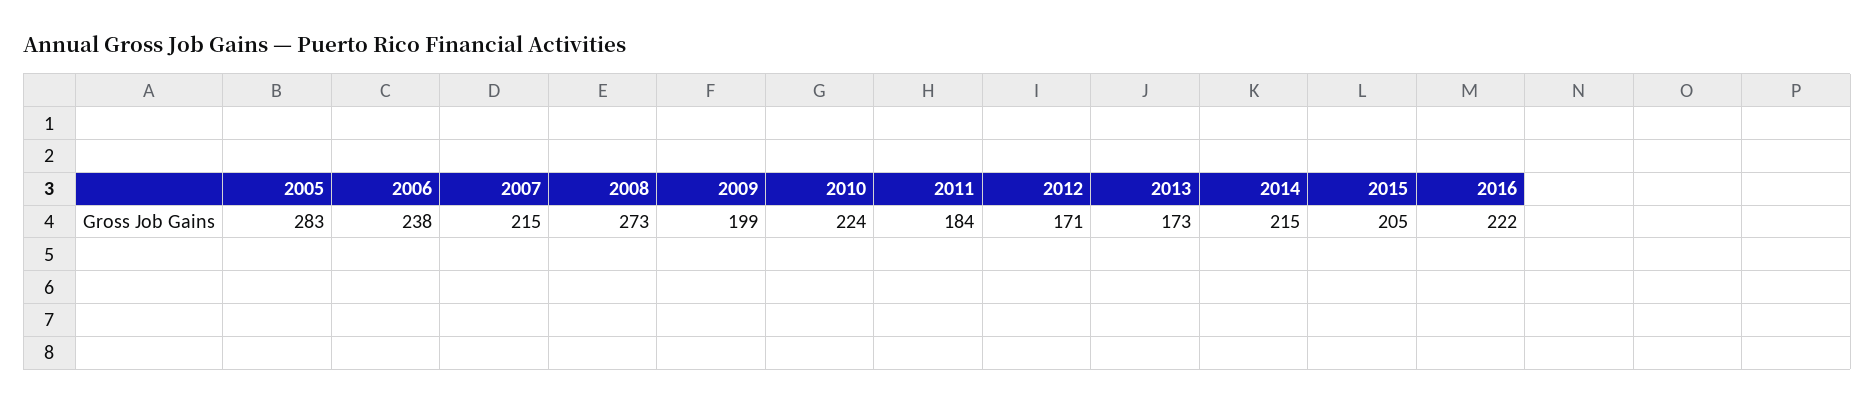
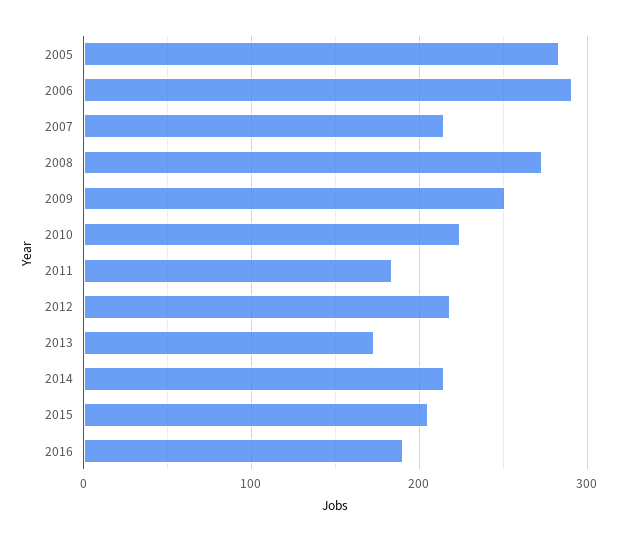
  {
    "2005": 283,
-   "2006": 238,
+   "2006": 290,
    "2007": 215,
    "2008": 273,
-   "2009": 199,
+   "2009": 250,
    "2010": 224,
    "2011": 184,
-   "2012": 171,
+   "2012": 220,
    "2013": 173,
    "2014": 215,
    "2015": 205,
-   "2016": 222
+   "2016": 190
  }

